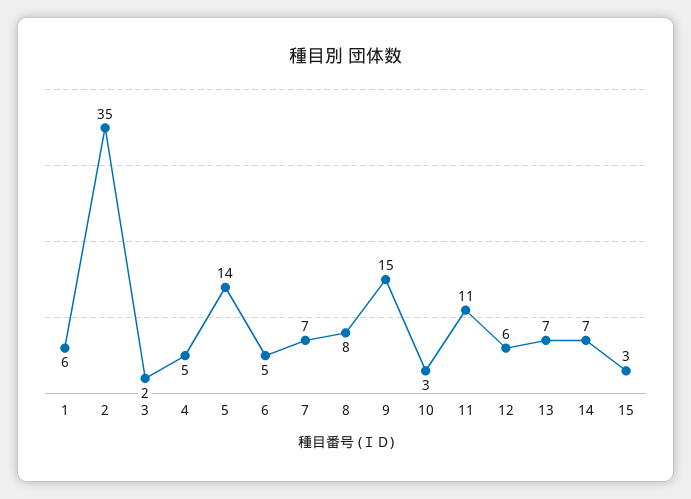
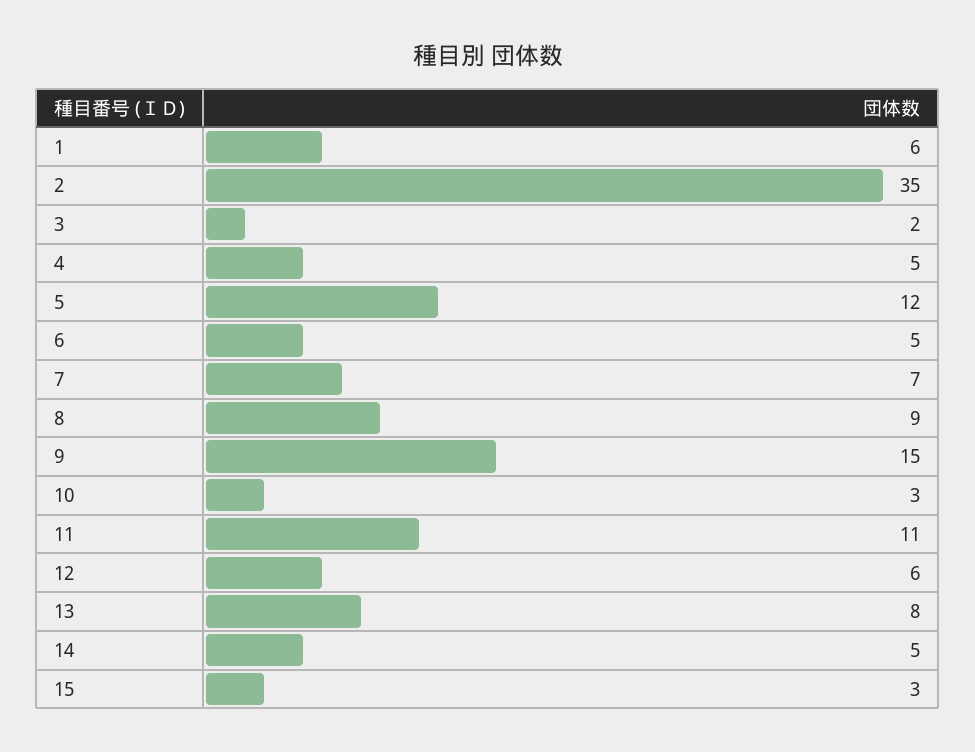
  {
    "1": 6,
    "2": 35,
    "3": 2,
    "4": 5,
-   "5": 14,
+   "5": 12,
    "6": 5,
    "7": 7,
-   "8": 8,
+   "8": 9,
    "9": 15,
    "10": 3,
    "11": 11,
    "12": 6,
-   "13": 7,
+   "13": 8,
-   "14": 7,
+   "14": 5,
    "15": 3
  }

